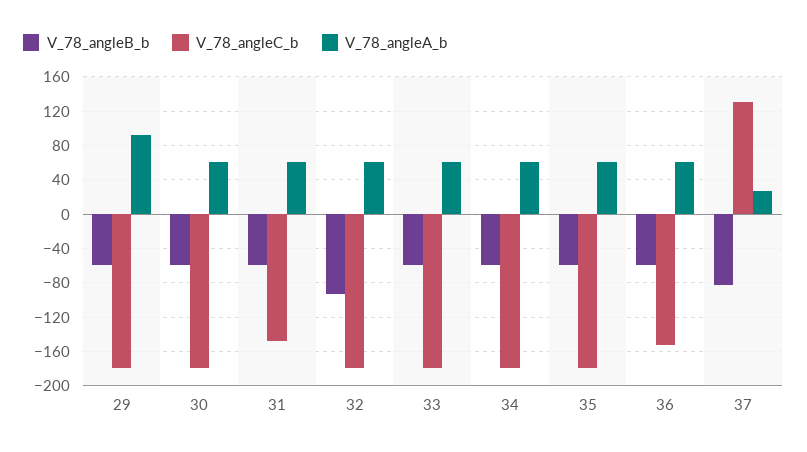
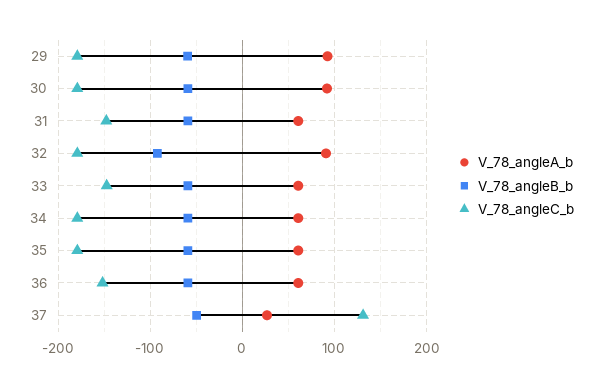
  {
    "V_78_angleB_b": {
      "29": -60,
      "30": -60,
      "31": -60,
      "32": -90,
      "33": -60,
      "34": -60,
      "35": -60,
      "36": -60,
-     "37": -80
+     "37": -50
    },
    "V_78_angleC_b": {
      "29": -180,
      "30": -180,
      "31": -150,
      "32": -180,
-     "33": -180,
+     "33": -150,
      "34": -180,
      "35": -180,
      "36": -150,
      "37": 130
    },
    "V_78_angleA_b": {
      "29": 90,
-     "30": 60,
+     "30": 90,
      "31": 60,
-     "32": 60,
+     "32": 90,
      "33": 60,
      "34": 60,
      "35": 60,
      "36": 60,
      "37": 30
    }
  }

